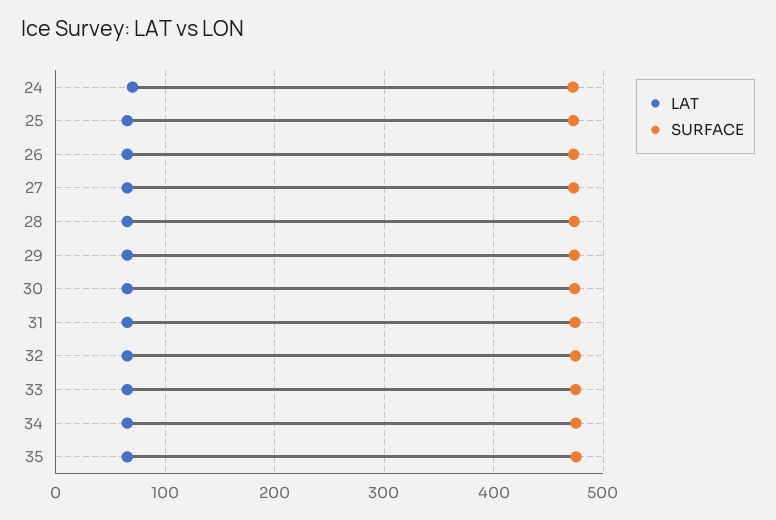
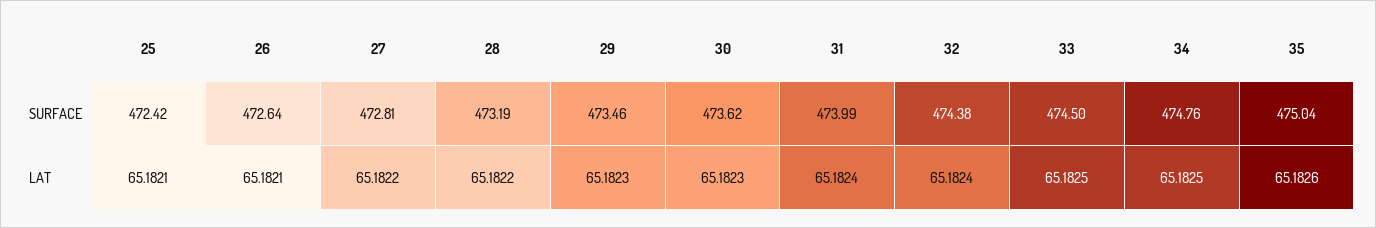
  {
    "LAT": {
-     "24": 70,
      "25": 65.1821,
      "26": 65.1821,
      "27": 65.1822,
      "28": 65.1822,
      "29": 65.1823,
      "30": 65.1823,
      "31": 65.1824,
      "32": 65.1824,
      "33": 65.1825,
      "34": 65.1825,
      "35": 65.1826
    },
    "SURFACE": {
-     "24": 470,
      "25": 472.42,
      "26": 472.64,
      "27": 472.81,
      "28": 473.19,
      "29": 473.46,
      "30": 473.62,
      "31": 473.99,
      "32": 474.38,
      "33": 474.5,
      "34": 474.76,
      "35": 475.04
    }
  }

